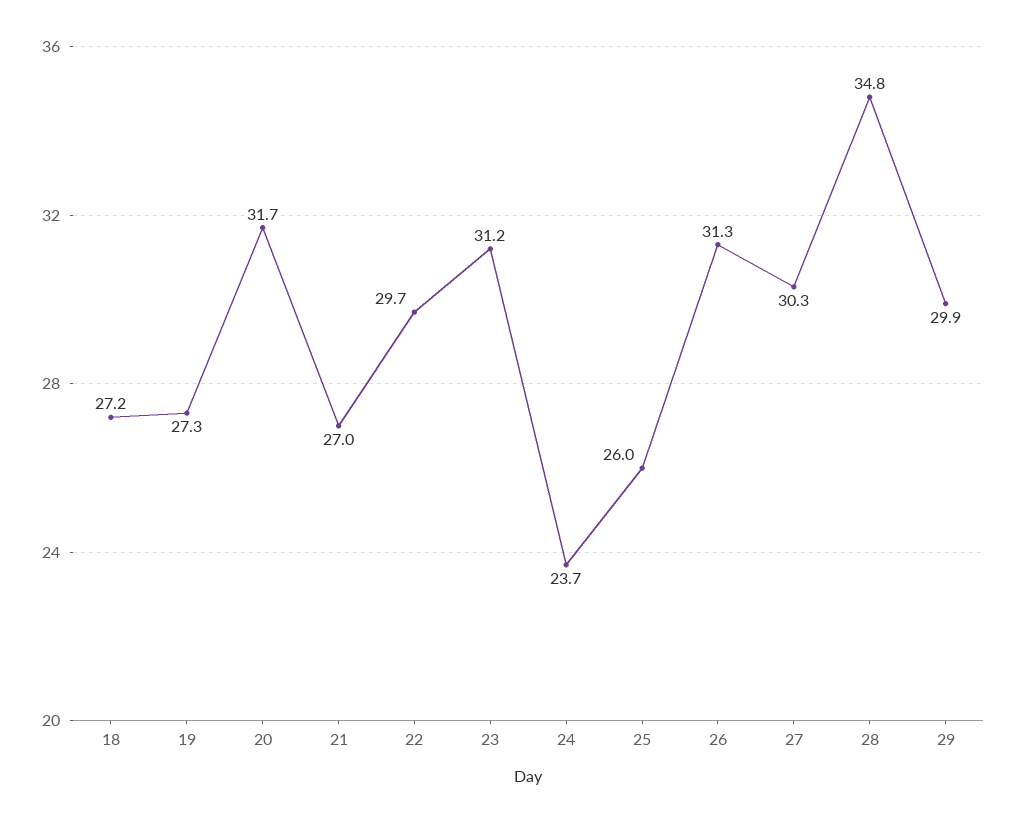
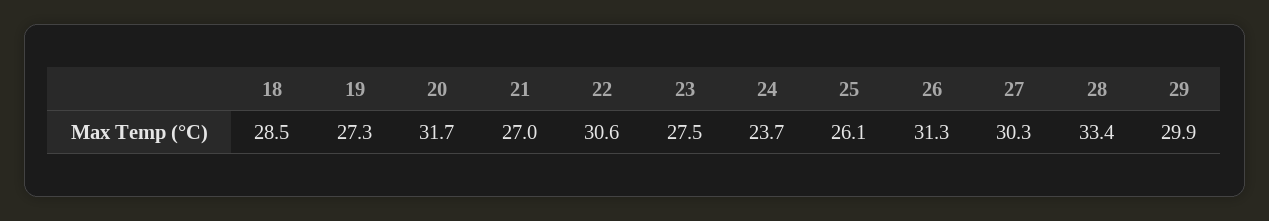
  {
-   "18": 27.2,
+   "18": 28.5,
    "19": 27.3,
    "20": 31.7,
    "21": 27,
-   "22": 29.7,
+   "22": 30.6,
-   "23": 31.2,
+   "23": 27.5,
    "24": 23.7,
-   "25": 26,
+   "25": 26.1,
    "26": 31.3,
    "27": 30.3,
-   "28": 34.8,
+   "28": 33.4,
    "29": 29.9
  }

